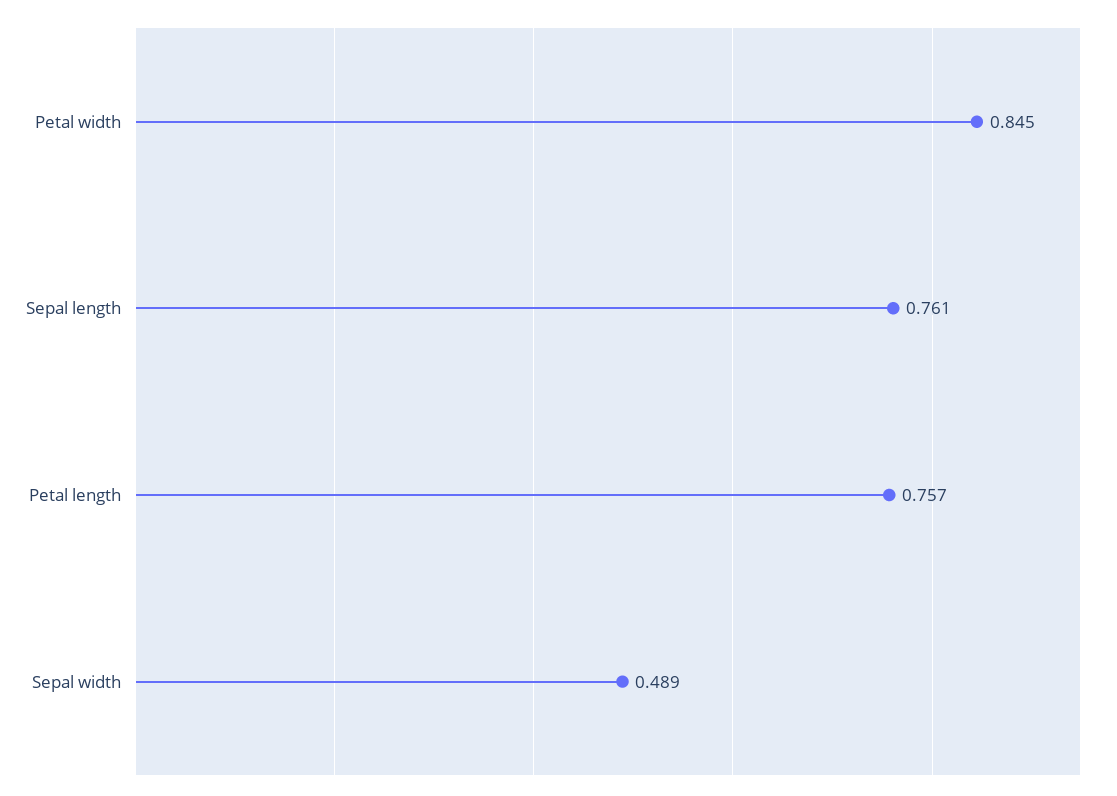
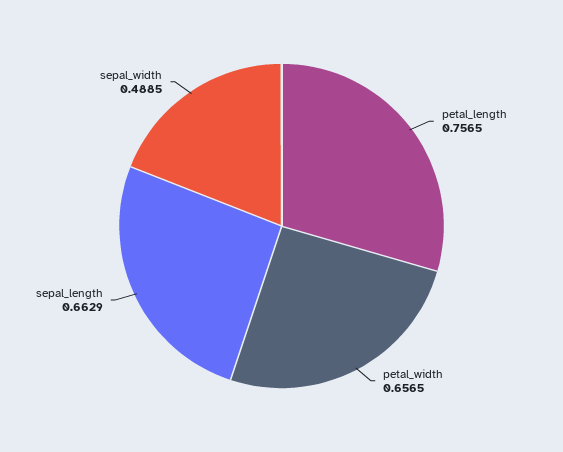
  {
-   "Petal width": 0.845,
+   "Petal width": 0.6565,
-   "Sepal length": 0.761,
+   "Sepal length": 0.6629,
    "Petal length": 0.7565,
    "Sepal width": 0.4885
  }

